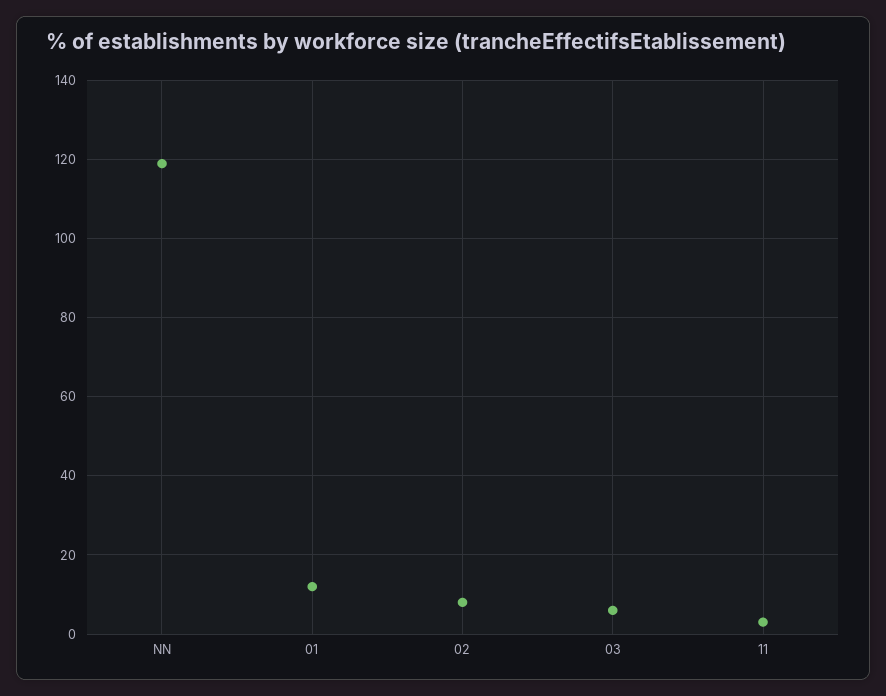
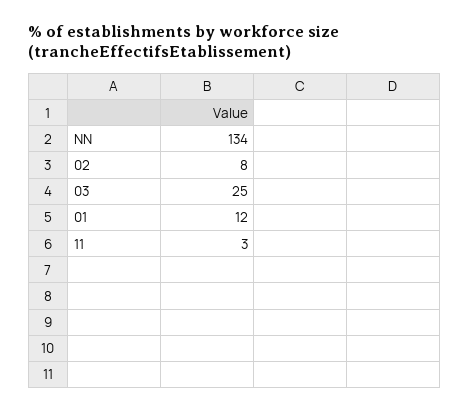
  {
-   "NN": 120,
+   "NN": 134,
    "01": 12,
    "02": 8,
-   "03": 5,
+   "03": 25,
    "11": 3
  }

